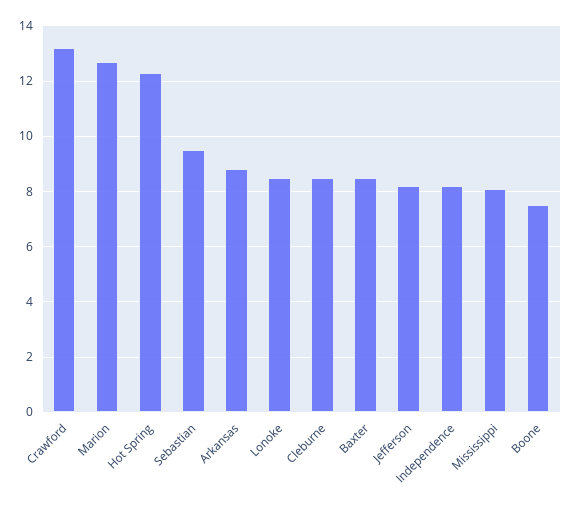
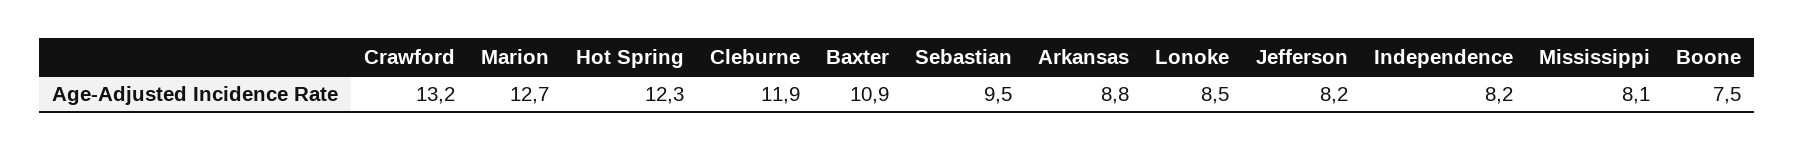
  {
    "Crawford": 13.2,
    "Marion": 12.7,
    "Hot Spring": 12.3,
    "Sebastian": 9.5,
    "Arkansas": 8.8,
    "Lonoke": 8.5,
-   "Cleburne": 8.5,
+   "Cleburne": 11.9,
-   "Baxter": 8.5,
+   "Baxter": 10.9,
    "Jefferson": 8.2,
    "Independence": 8.2,
    "Mississippi": 8.1,
    "Boone": 7.5
  }

